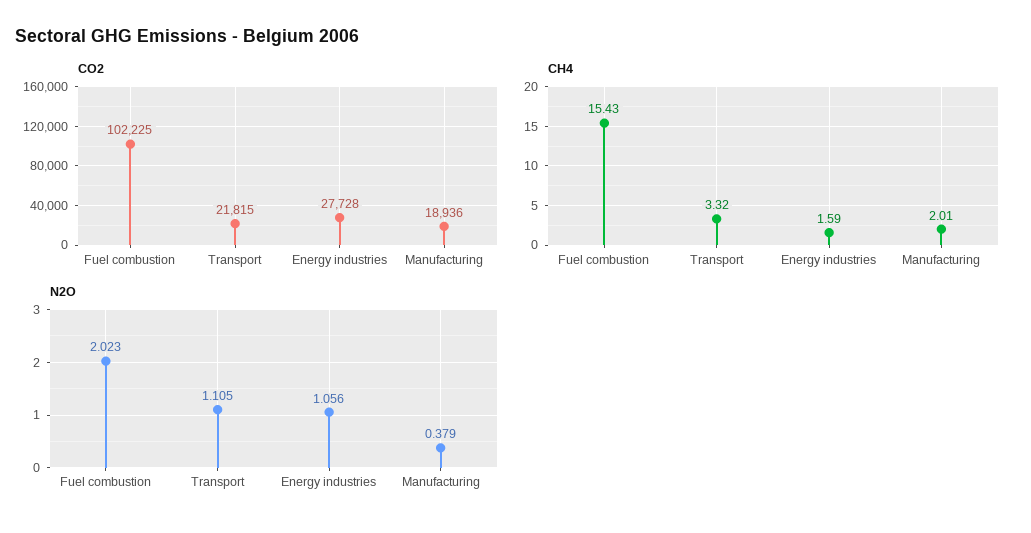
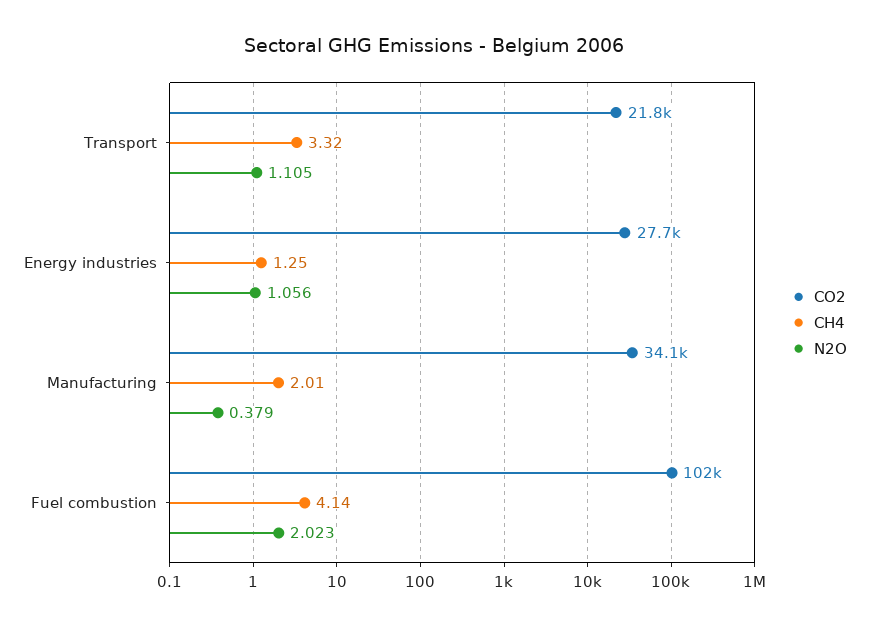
  {
    "CO2": {
      "Fuel combustion": 102225,
      "Transport": 21815,
      "Energy industries": 27728,
-     "Manufacturing": 18936
+     "Manufacturing": 34100
    },
    "CH4": {
-     "Fuel combustion": 15.43,
+     "Fuel combustion": 4.14,
      "Transport": 3.32,
-     "Energy industries": 1.59,
+     "Energy industries": 1.25,
      "Manufacturing": 2.01
    },
    "N2O": {
      "Fuel combustion": 2.023,
      "Transport": 1.105,
      "Energy industries": 1.056,
      "Manufacturing": 0.379
    }
  }

